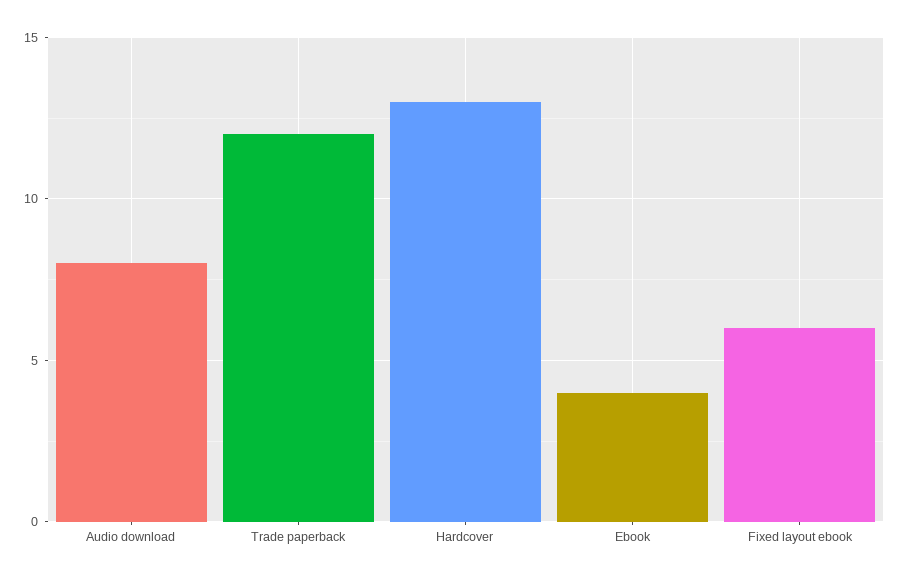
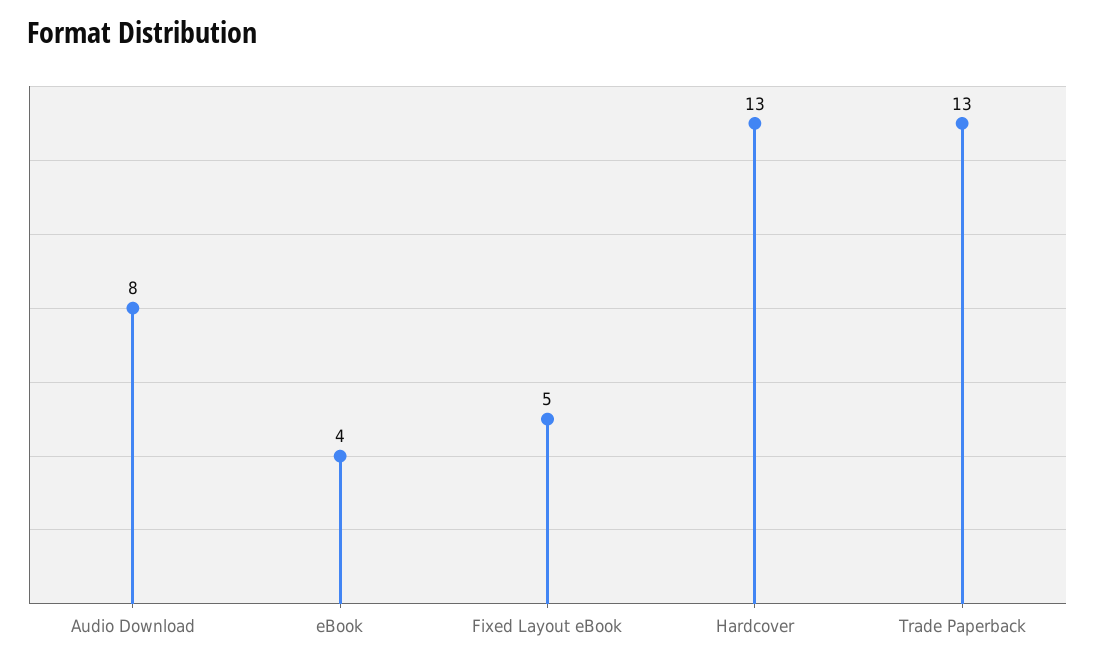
  {
    "Audio download": 8,
-   "Trade paperback": 12,
+   "Trade paperback": 13,
    "Hardcover": 13,
    "Ebook": 4,
-   "Fixed layout ebook": 6
+   "Fixed layout ebook": 5
  }

